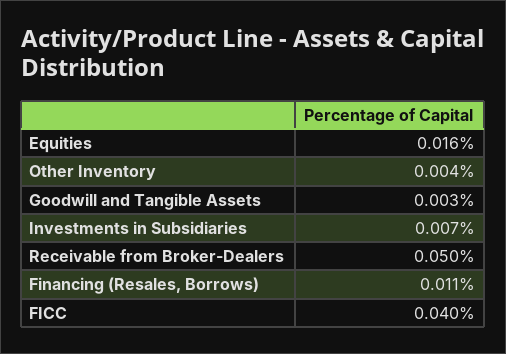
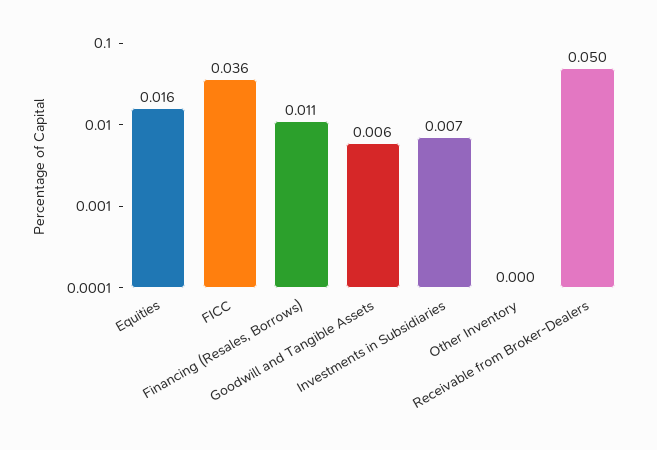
  {
    "Equities": 0.016,
-   "Other Inventory": 0.004,
+   "Other Inventory": 0,
-   "Goodwill and Tangible Assets": 0.003,
+   "Goodwill and Tangible Assets": 0.006,
    "Investments in Subsidiaries": 0.007,
    "Receivable from Broker-Dealers": 0.05,
    "Financing (Resales, Borrows)": 0.011,
-   "FICC": 0.04
+   "FICC": 0.036
  }

